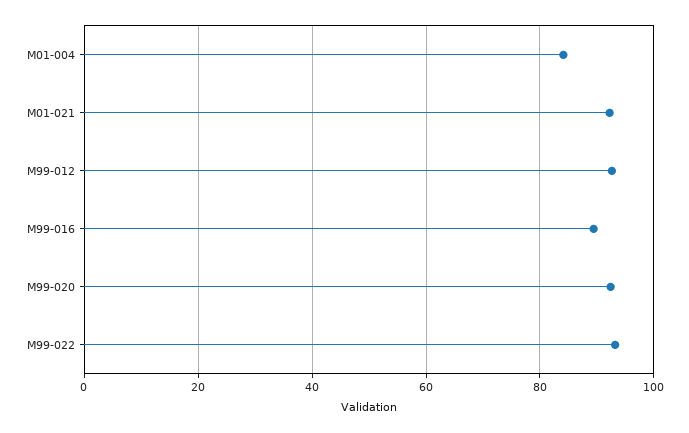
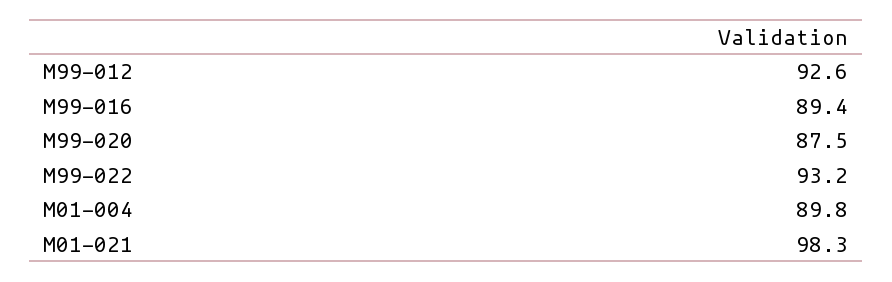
  {
-   "M01-004": 84,
+   "M01-004": 89.8,
-   "M01-021": 92,
+   "M01-021": 98.3,
    "M99-012": 92.6,
    "M99-016": 89.4,
-   "M99-020": 92,
+   "M99-020": 87.5,
    "M99-022": 93.2
  }

